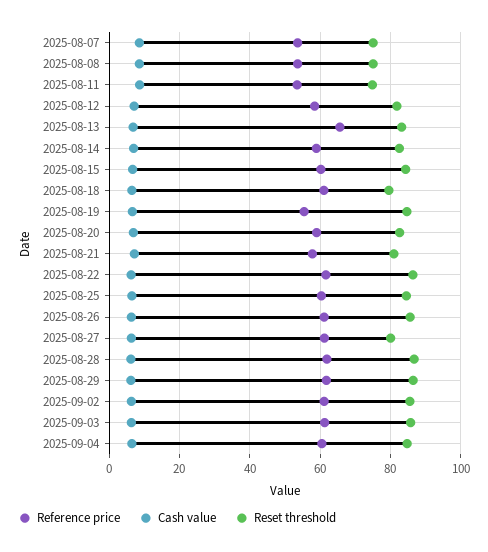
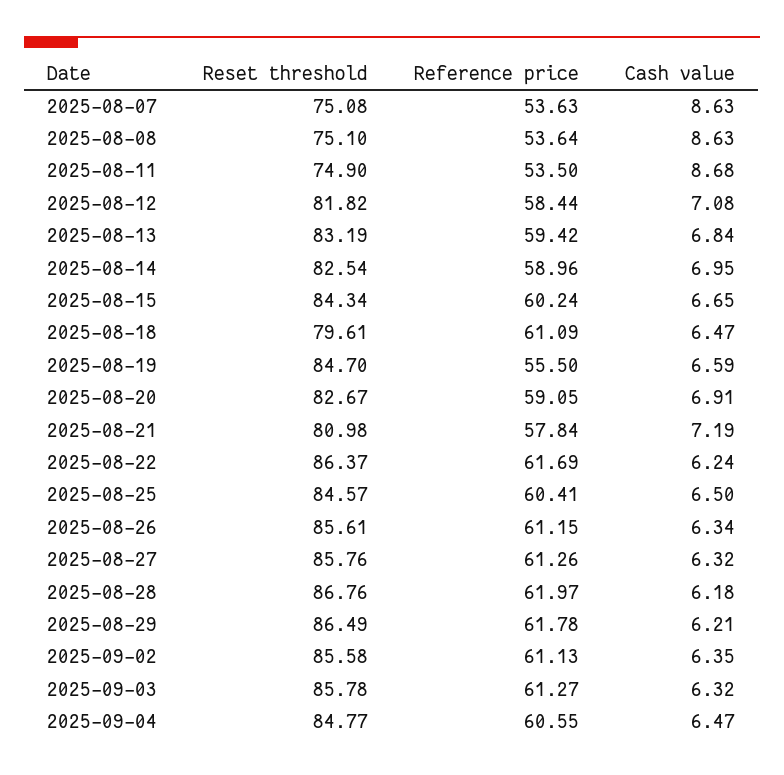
  {
    "Reference price": {
      "2025-08-07": 53.63,
      "2025-08-08": 53.64,
      "2025-08-11": 53.5,
      "2025-08-12": 58.44,
-     "2025-08-13": 66,
+     "2025-08-13": 59.42,
      "2025-08-14": 58.96,
      "2025-08-15": 60.24,
      "2025-08-18": 61.09,
      "2025-08-19": 55.5,
      "2025-08-20": 59.05,
      "2025-08-21": 57.84,
      "2025-08-22": 61.69,
      "2025-08-25": 60.41,
      "2025-08-26": 61.15,
      "2025-08-27": 61.26,
      "2025-08-28": 61.97,
      "2025-08-29": 61.78,
      "2025-09-02": 61.13,
      "2025-09-03": 61.27,
      "2025-09-04": 60.55
    },
    "Cash value": {
      "2025-08-07": 8.63,
      "2025-08-08": 8.63,
      "2025-08-11": 8.68,
      "2025-08-12": 7.08,
      "2025-08-13": 6.84,
      "2025-08-14": 6.95,
      "2025-08-15": 6.65,
      "2025-08-18": 6.47,
      "2025-08-19": 6.59,
      "2025-08-20": 6.91,
      "2025-08-21": 7.19,
      "2025-08-22": 6.24,
      "2025-08-25": 6.5,
      "2025-08-26": 6.34,
      "2025-08-27": 6.32,
      "2025-08-28": 6.18,
      "2025-08-29": 6.21,
      "2025-09-02": 6.35,
      "2025-09-03": 6.32,
      "2025-09-04": 6.47
    },
    "Reset threshold": {
      "2025-08-07": 75.08,
      "2025-08-08": 75.1,
      "2025-08-11": 74.9,
      "2025-08-12": 81.82,
      "2025-08-13": 83.19,
      "2025-08-14": 82.54,
      "2025-08-15": 84.34,
      "2025-08-18": 79.61,
      "2025-08-19": 84.7,
      "2025-08-20": 82.67,
      "2025-08-21": 80.98,
      "2025-08-22": 86.37,
      "2025-08-25": 84.57,
      "2025-08-26": 85.61,
-     "2025-08-27": 80,
+     "2025-08-27": 85.76,
      "2025-08-28": 86.76,
      "2025-08-29": 86.49,
      "2025-09-02": 85.58,
      "2025-09-03": 85.78,
      "2025-09-04": 84.77
    }
  }

